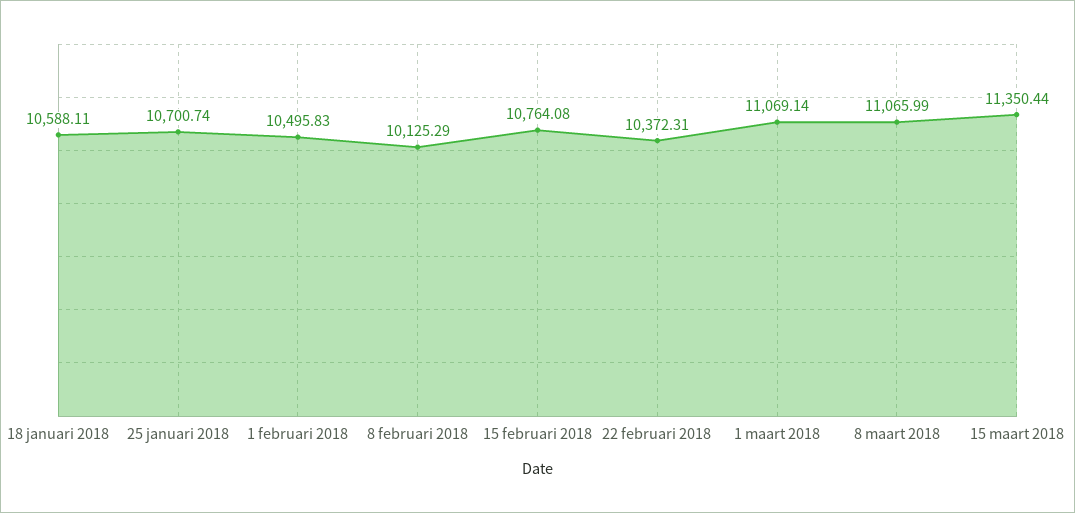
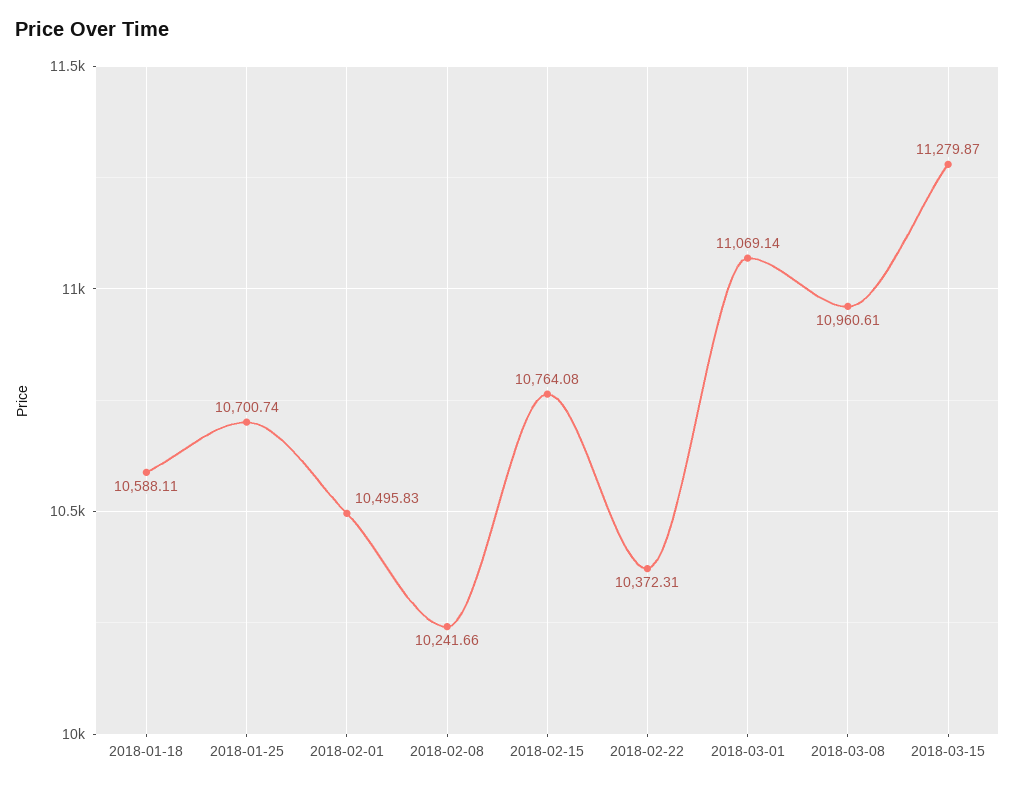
  {
    "18 januari 2018": 10588.11,
    "25 januari 2018": 10700.74,
    "1 februari 2018": 10495.83,
-   "8 februari 2018": 10125.29,
+   "8 februari 2018": 10241.66,
    "15 februari 2018": 10764.08,
    "22 februari 2018": 10372.31,
    "1 maart 2018": 11069.14,
-   "8 maart 2018": 11065.99,
+   "8 maart 2018": 10960.61,
-   "15 maart 2018": 11350.44
+   "15 maart 2018": 11279.87
  }

